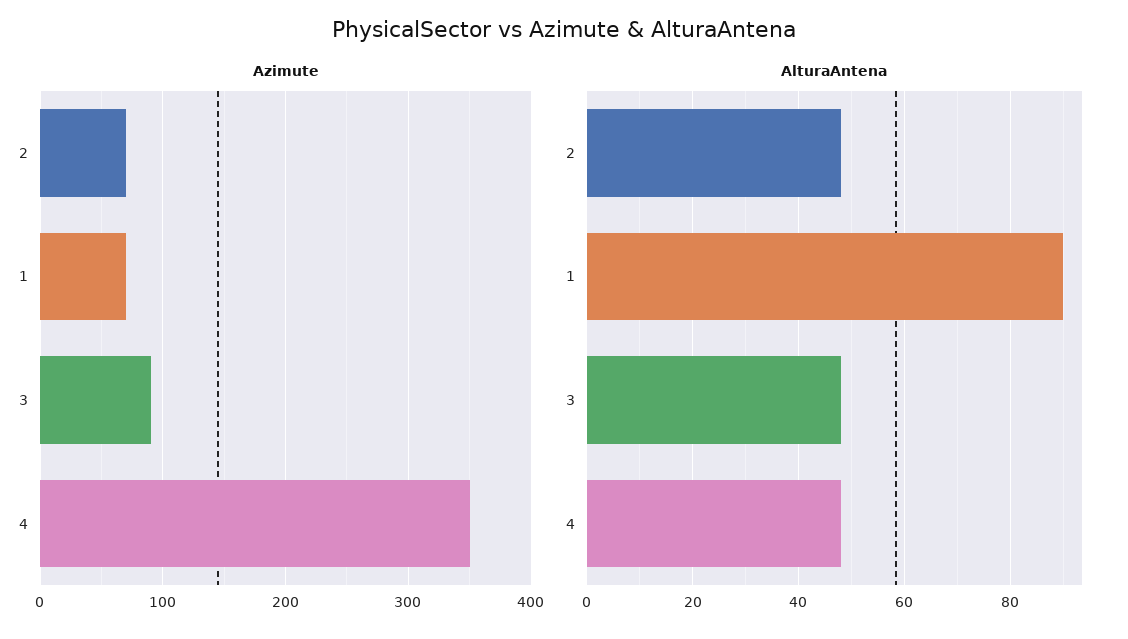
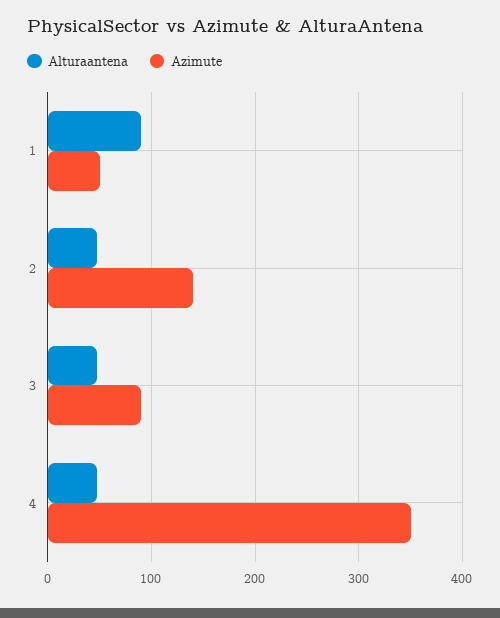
  {
    "Azimute": {
-     "2": 70,
+     "2": 140,
-     "1": 70,
+     "1": 50,
      "3": 90,
      "4": 350
    },
    "AlturaAntena": {
      "2": 50,
      "1": 90,
      "3": 50,
      "4": 50
    }
  }

